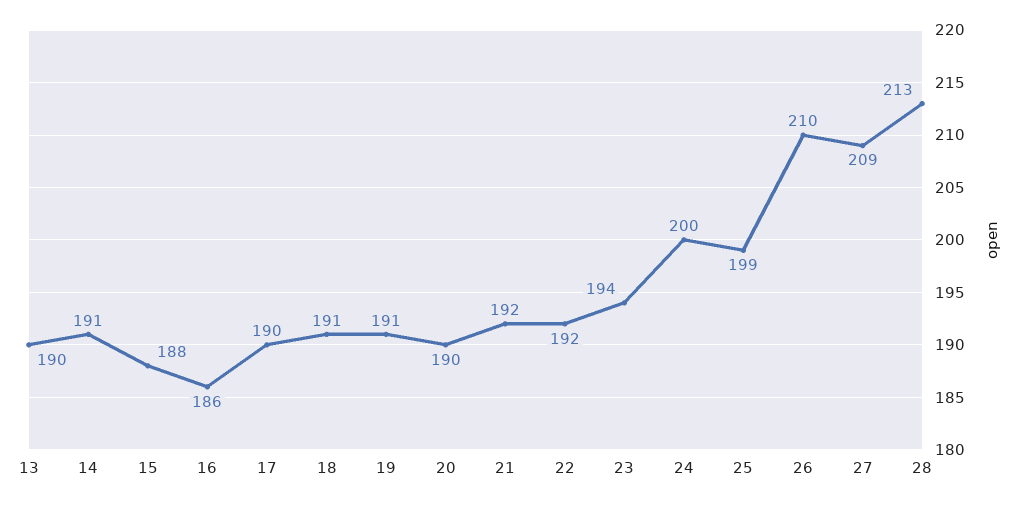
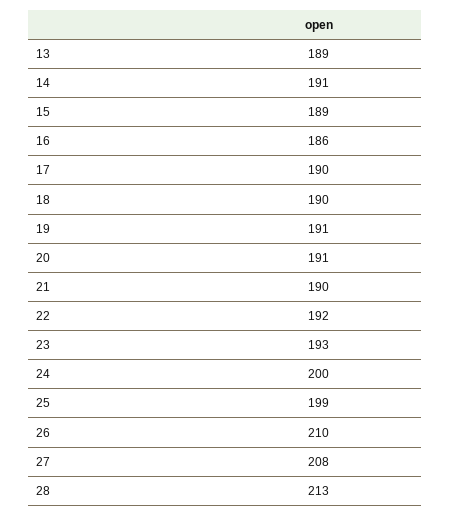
  {
-   "13": 190,
+   "13": 189,
    "14": 191,
-   "15": 188,
+   "15": 189,
    "16": 186,
    "17": 190,
-   "18": 191,
+   "18": 190,
    "19": 191,
-   "20": 190,
+   "20": 191,
-   "21": 192,
+   "21": 190,
    "22": 192,
-   "23": 194,
+   "23": 193,
    "24": 200,
    "25": 199,
    "26": 210,
-   "27": 209,
+   "27": 208,
    "28": 213
  }

